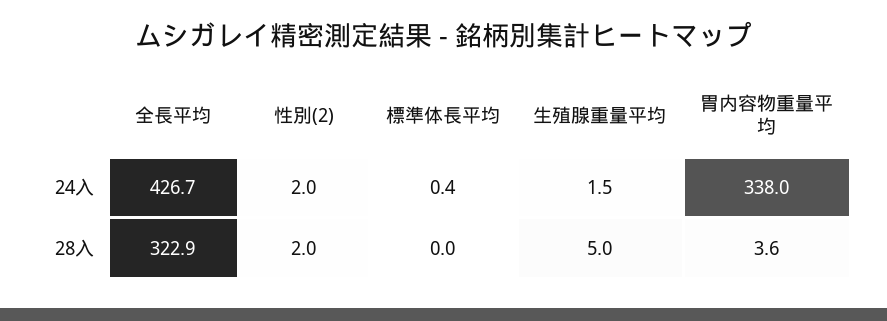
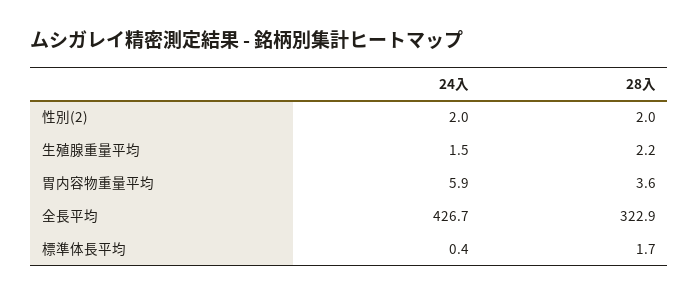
  {
    "全長平均": {
      "24入": 426.7,
      "28入": 322.9
    },
    "性別(2)": {
      "24入": 2,
      "28入": 2
    },
    "標準体長平均": {
      "24入": 0.4,
-     "28入": 0
+     "28入": 1.7
    },
    "生殖腺重量平均": {
      "24入": 1.5,
-     "28入": 5
+     "28入": 2.2
    },
    "胃内容物重量平均": {
-     "24入": 338,
+     "24入": 5.9,
      "28入": 3.6
    }
  }

